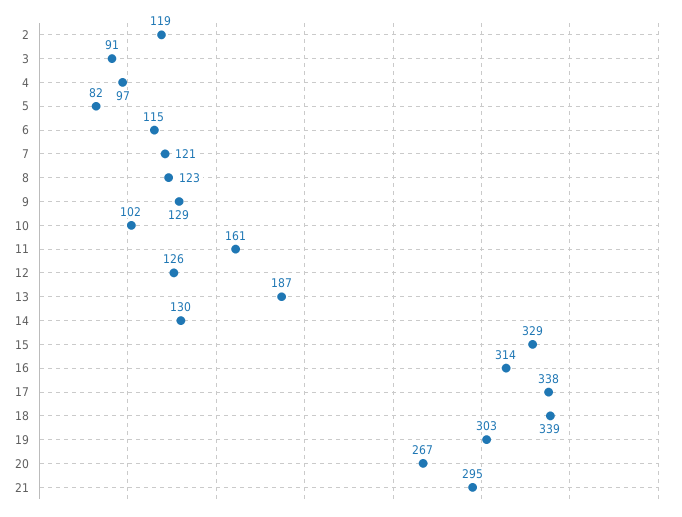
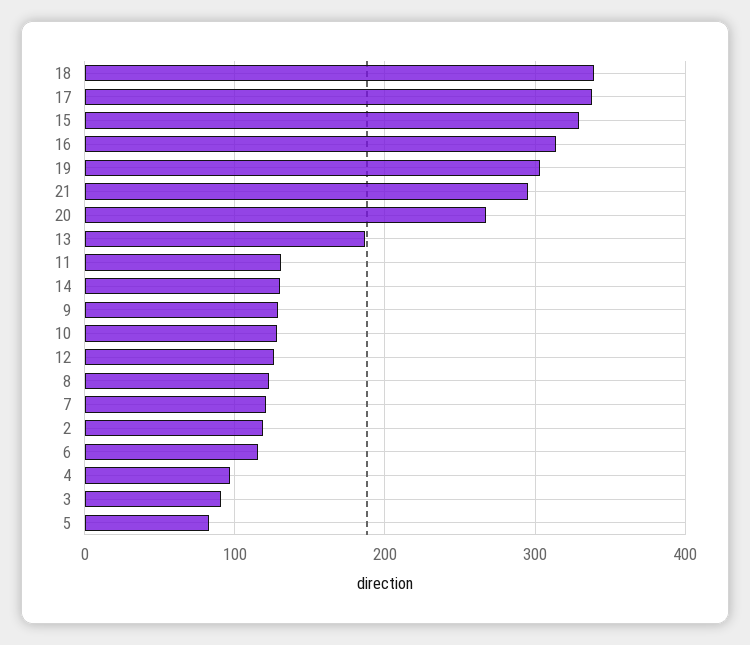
  {
    "2": 119,
    "3": 91,
    "4": 97,
    "5": 82,
    "6": 115,
    "7": 121,
    "8": 123,
    "9": 129,
-   "10": 102,
+   "10": 130,
-   "11": 161,
+   "11": 130,
    "12": 126,
    "13": 187,
    "14": 130,
    "15": 329,
    "16": 314,
    "17": 338,
    "18": 339,
    "19": 303,
    "20": 267,
    "21": 295
  }

